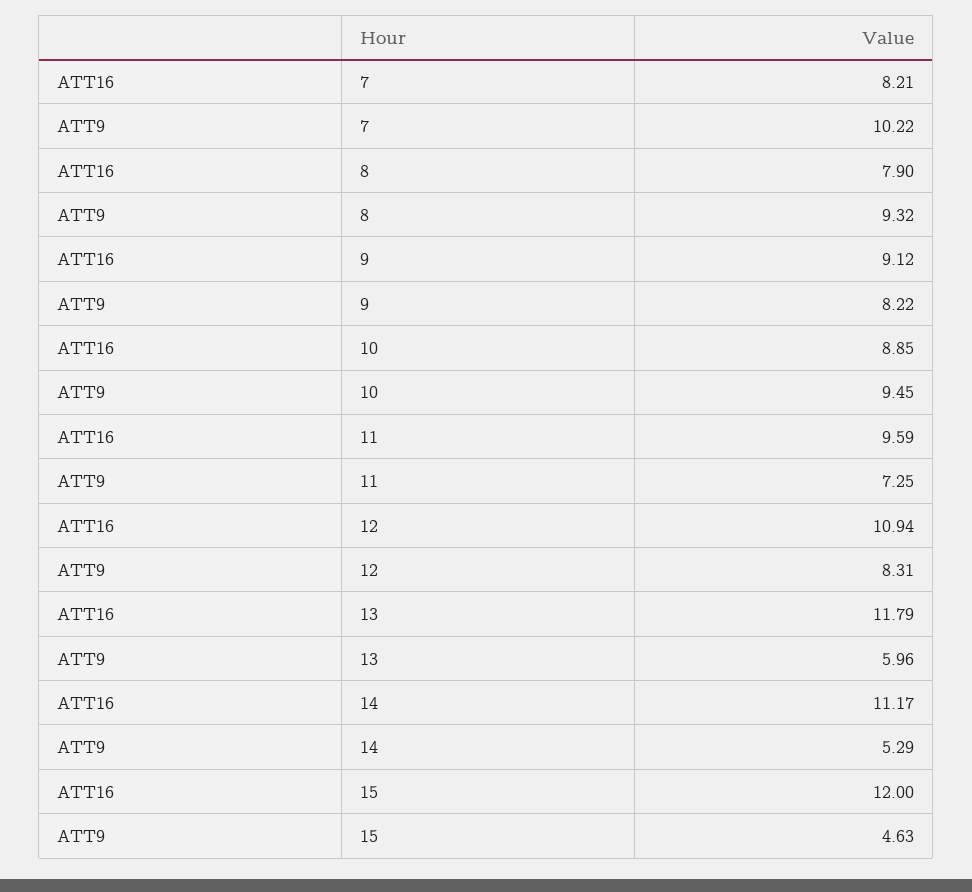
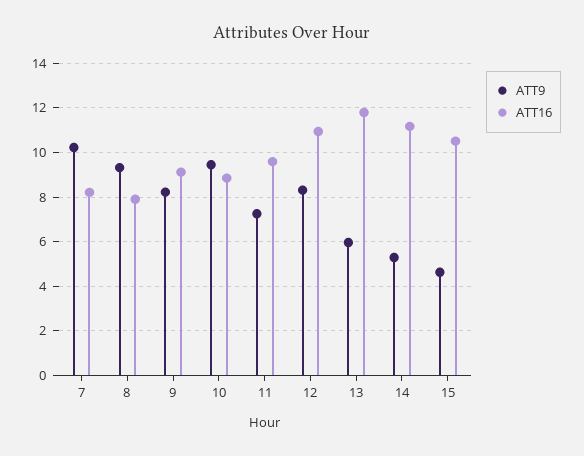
  {
    "ATT16": {
      "7": 8.21,
      "8": 7.9,
      "9": 9.12,
      "10": 8.85,
      "11": 9.59,
      "12": 10.94,
      "13": 11.79,
      "14": 11.17,
-     "15": 12
+     "15": 10.5
    },
    "ATT9": {
      "7": 10.22,
      "8": 9.32,
      "9": 8.22,
      "10": 9.45,
      "11": 7.25,
      "12": 8.31,
      "13": 5.96,
      "14": 5.29,
      "15": 4.63
    }
  }

